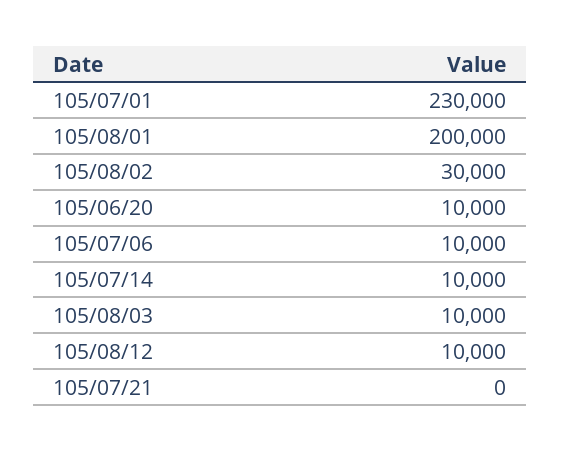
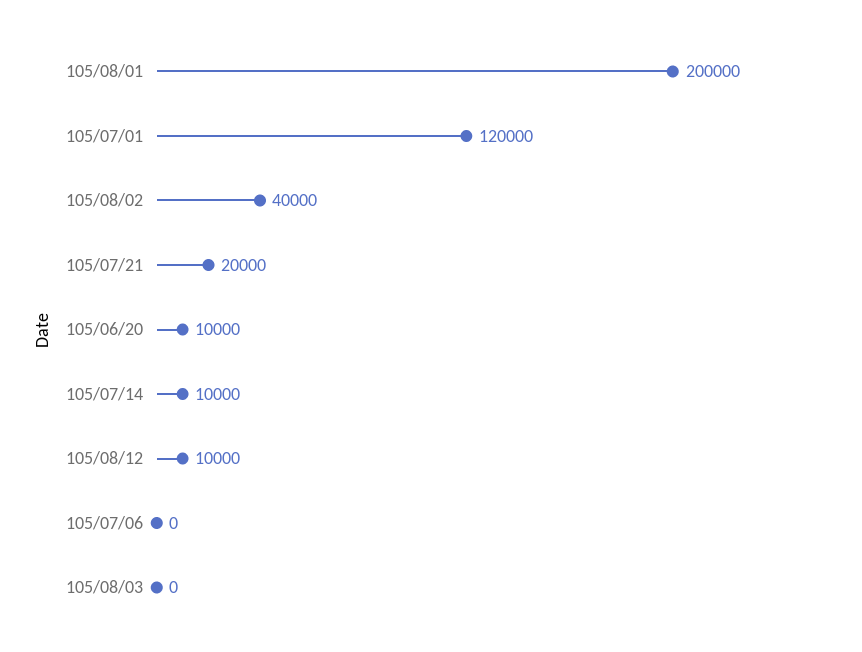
  {
-   "105/07/01": 230000,
+   "105/07/01": 120000,
    "105/08/01": 200000,
-   "105/08/02": 30000,
+   "105/08/02": 40000,
    "105/06/20": 10000,
-   "105/07/06": 10000,
+   "105/07/06": 0,
    "105/07/14": 10000,
-   "105/08/03": 10000,
+   "105/08/03": 0,
    "105/08/12": 10000,
-   "105/07/21": 0
+   "105/07/21": 20000
  }

